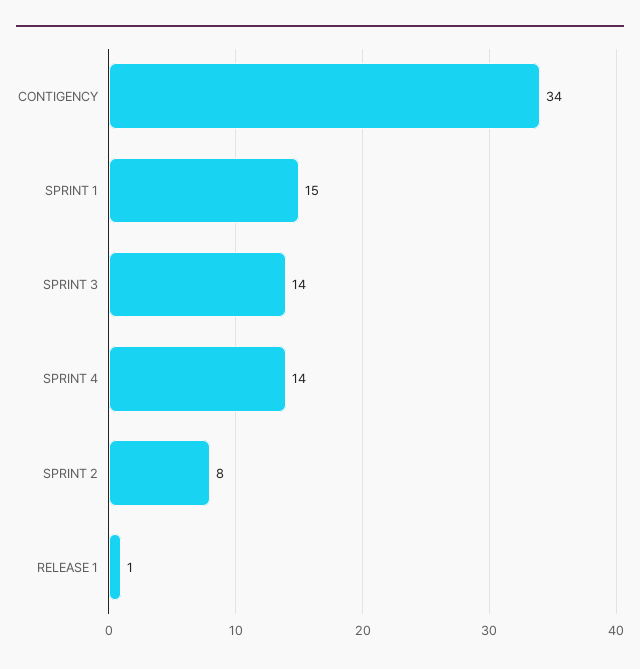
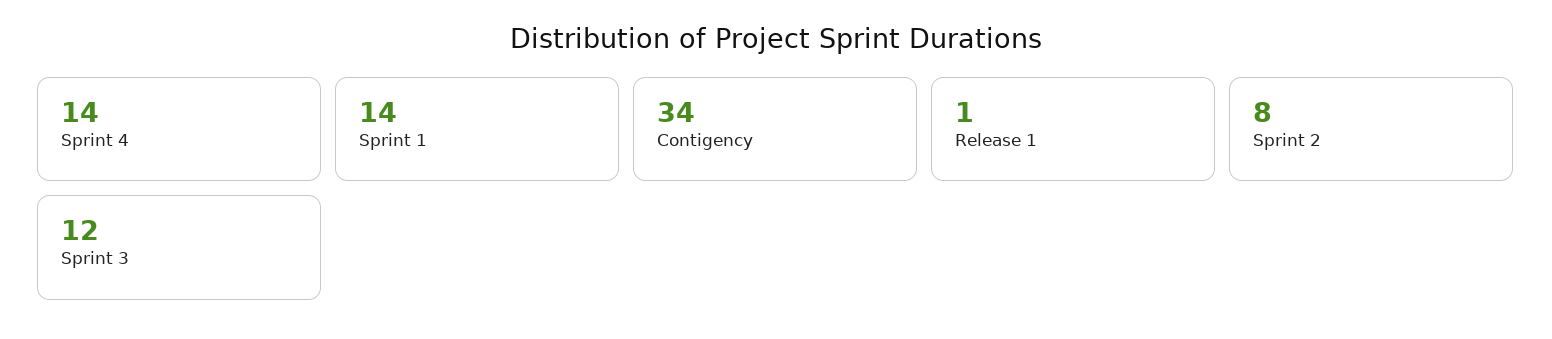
  {
    "CONTIGENCY": 34,
-   "SPRINT 1": 15,
+   "SPRINT 1": 14,
-   "SPRINT 3": 14,
+   "SPRINT 3": 12,
    "SPRINT 4": 14,
    "SPRINT 2": 8,
    "RELEASE 1": 1
  }

